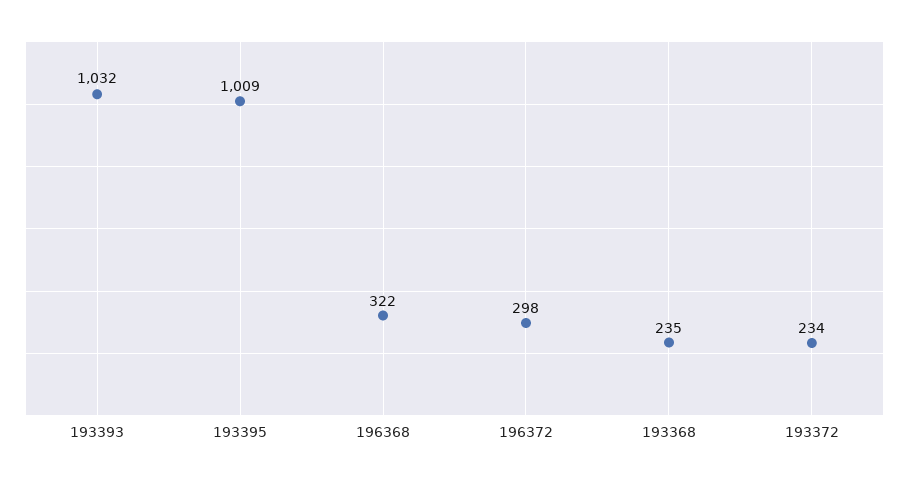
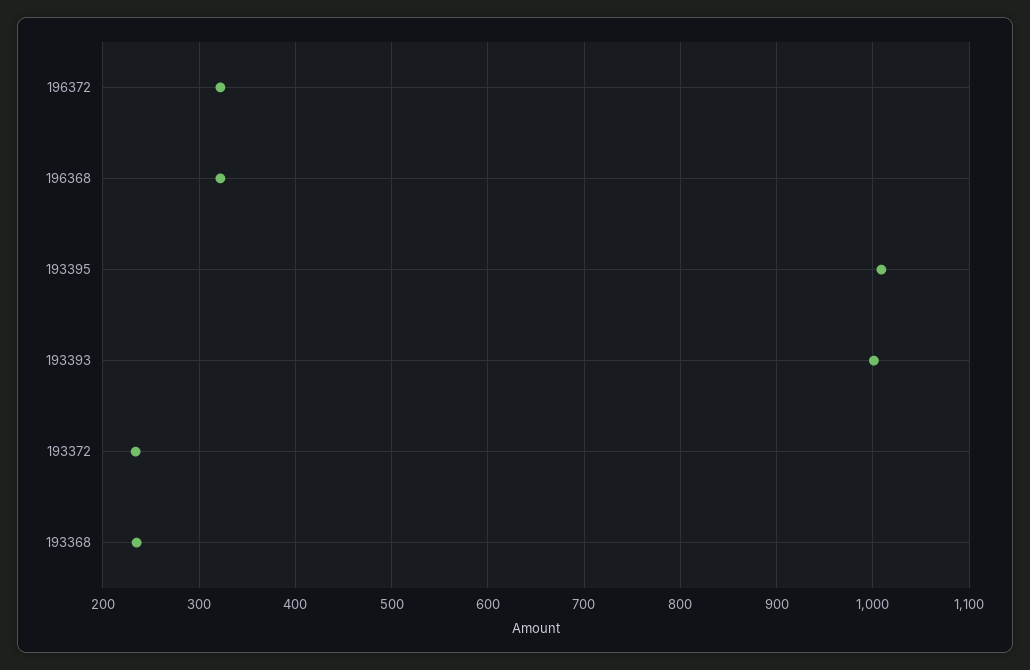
  {
-   "193393": 1032,
+   "193393": 1000,
    "193395": 1009,
    "196368": 322,
-   "196372": 298,
+   "196372": 320,
    "193368": 235,
    "193372": 234
  }

